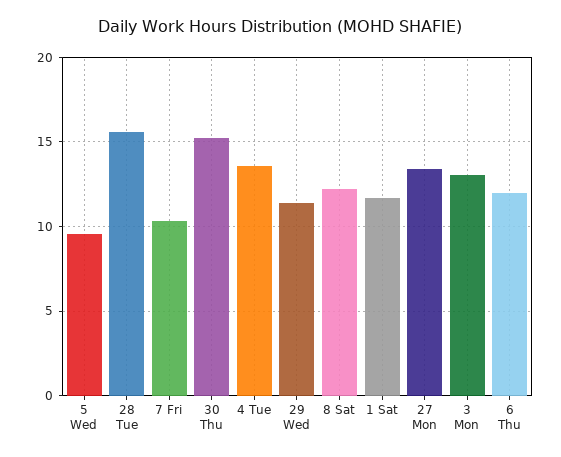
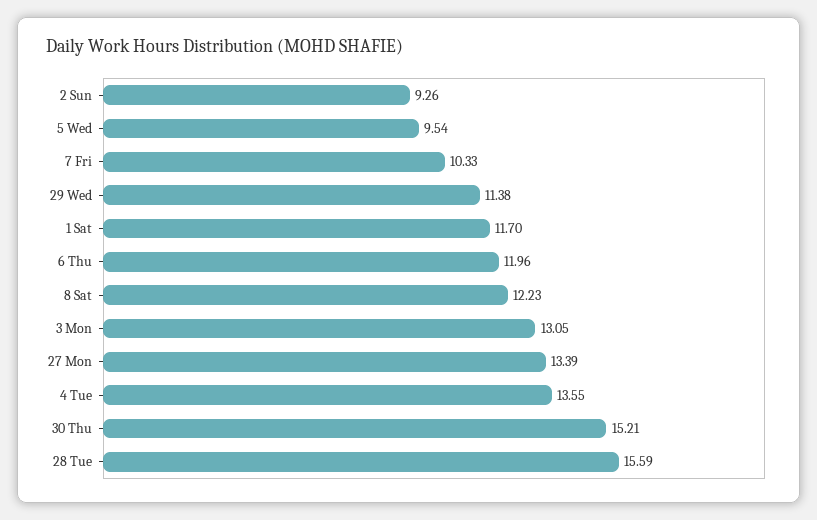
  {
    "5 Wed": 9.54,
    "28 Tue": 15.59,
    "7 Fri": 10.33,
    "30 Thu": 15.21,
    "4 Tue": 13.55,
    "29 Wed": 11.38,
    "8 Sat": 12.23,
    "1 Sat": 11.7,
    "27 Mon": 13.39,
    "3 Mon": 13.05,
-   "6 Thu": 11.96
+   "6 Thu": 11.96,
+   "2 Sun": 9.26
  }

